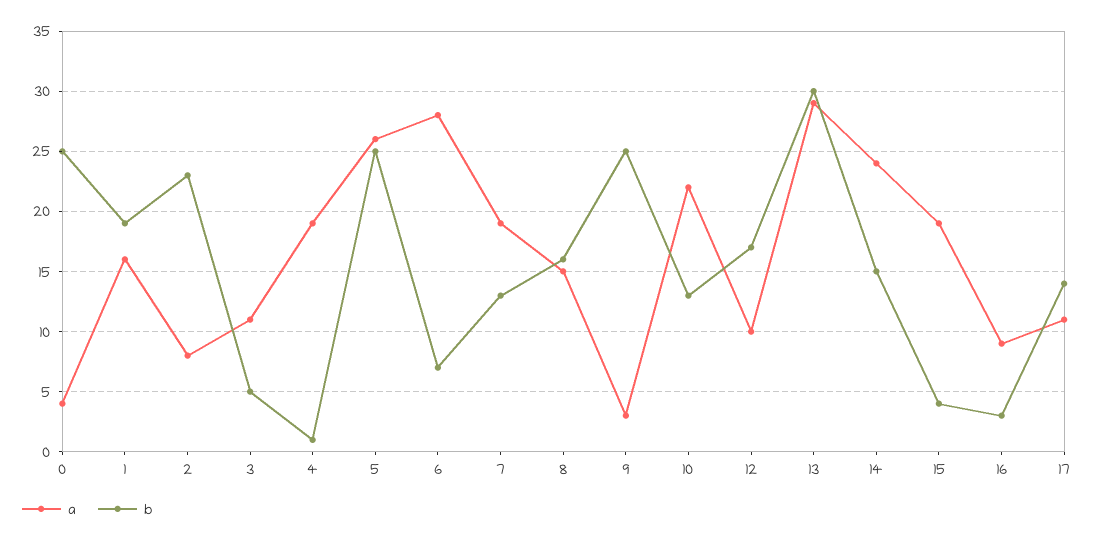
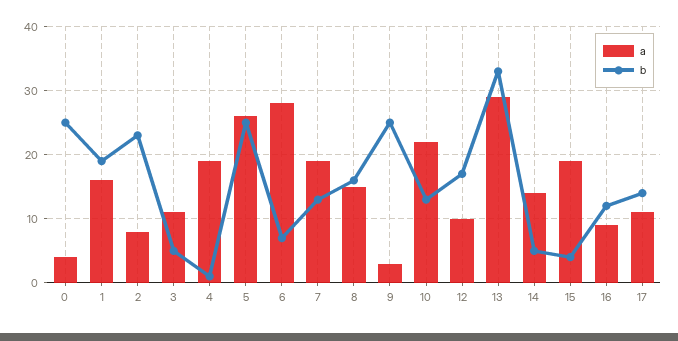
  {
    "a": {
      "0": 4,
      "1": 16,
      "2": 8,
      "3": 11,
      "4": 19,
      "5": 26,
      "6": 28,
      "7": 19,
      "8": 15,
      "9": 3,
      "10": 22,
      "12": 10,
      "13": 29,
-     "14": 24,
+     "14": 14,
      "15": 19,
      "16": 9,
      "17": 11
    },
    "b": {
      "0": 25,
      "1": 19,
      "2": 23,
      "3": 5,
      "4": 1,
      "5": 25,
      "6": 7,
      "7": 13,
      "8": 16,
      "9": 25,
      "10": 13,
      "12": 17,
-     "13": 30,
+     "13": 33,
-     "14": 15,
+     "14": 5,
      "15": 4,
-     "16": 3,
+     "16": 12,
      "17": 14
    }
  }

